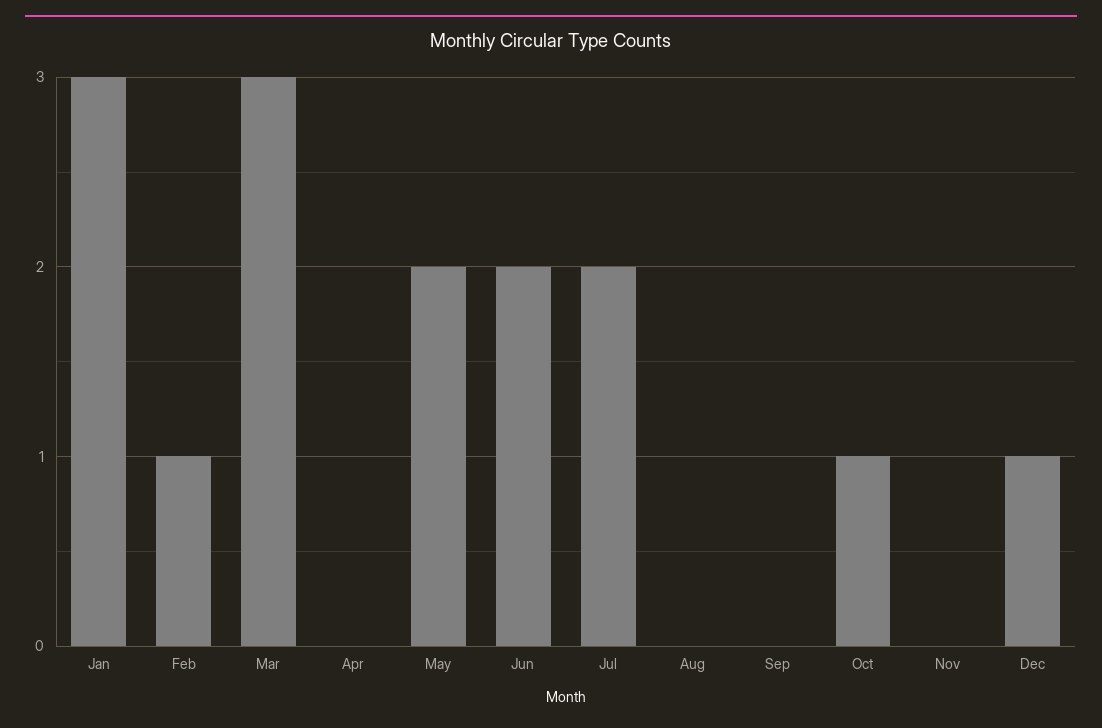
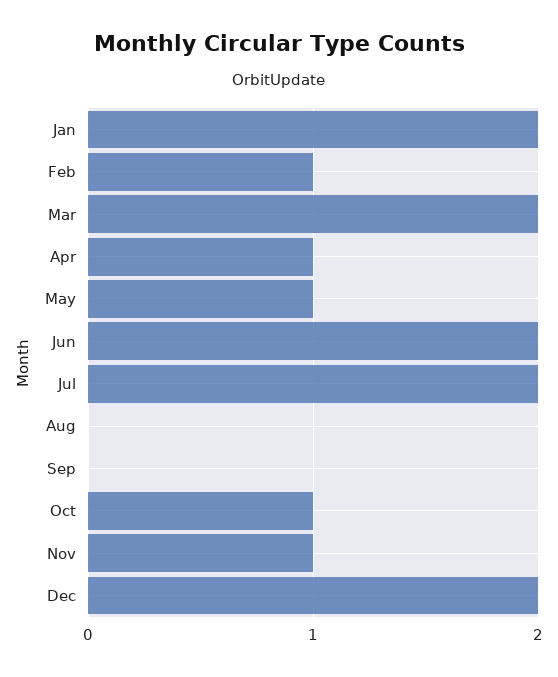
  {
-   "Jan": 3,
+   "Jan": 2,
    "Feb": 1,
-   "Mar": 3,
+   "Mar": 2,
-   "Apr": 0,
+   "Apr": 1,
-   "May": 2,
+   "May": 1,
    "Jun": 2,
    "Jul": 2,
    "Aug": 0,
    "Sep": 0,
    "Oct": 1,
-   "Nov": 0,
+   "Nov": 1,
-   "Dec": 1
+   "Dec": 2
  }

